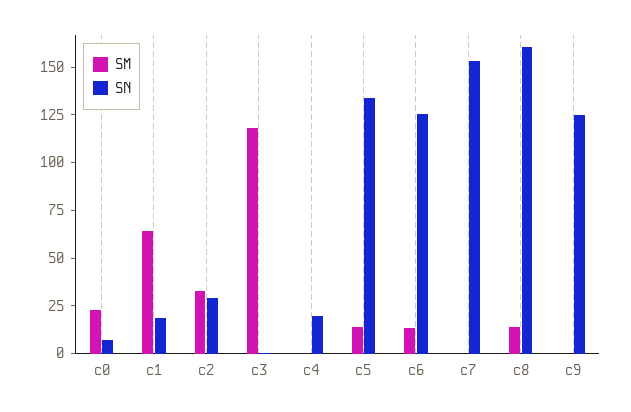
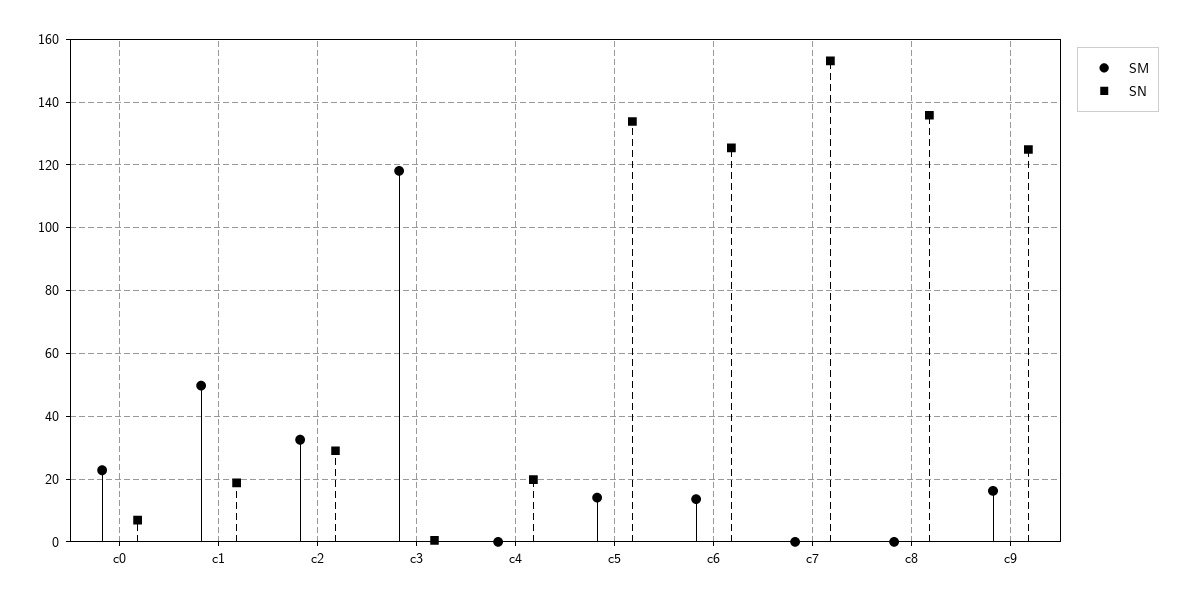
  {
    "SM": {
      "c0": 22,
-     "c1": 65,
+     "c1": 50,
      "c2": 32,
      "c3": 118,
      "c4": 0,
      "c5": 14,
      "c6": 14,
      "c7": 0,
-     "c8": 15,
+     "c8": 0,
-     "c9": 0
+     "c9": 16
    },
    "SN": {
      "c0": 6,
      "c1": 18,
      "c2": 30,
      "c3": 0,
      "c4": 20,
      "c5": 134,
      "c6": 126,
      "c7": 154,
-     "c8": 160,
+     "c8": 136,
      "c9": 124
    }
  }

